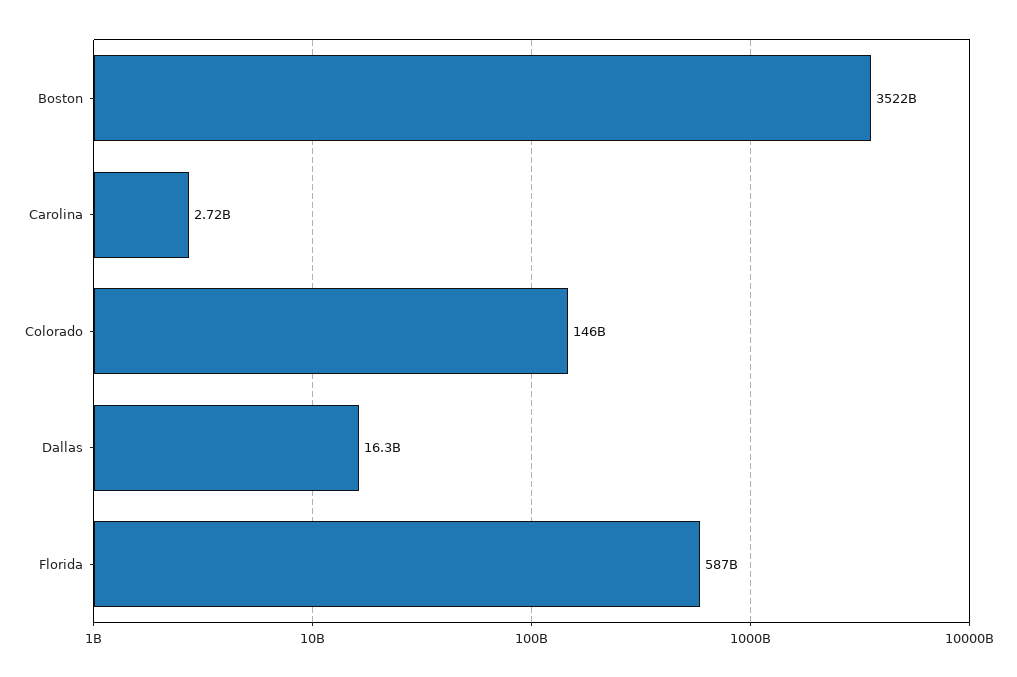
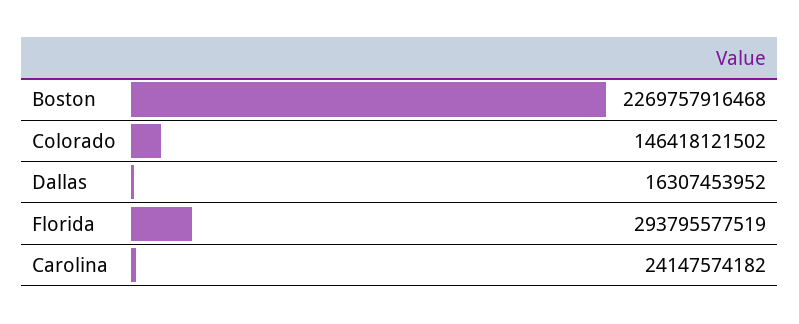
  {
-   "Boston": 3522000000000,
+   "Boston": 2269757916468,
-   "Carolina": 2720000000,
+   "Carolina": 24147574182,
    "Colorado": 146418121502,
    "Dallas": 16307453952,
-   "Florida": 587000000000
+   "Florida": 293795577519
  }

